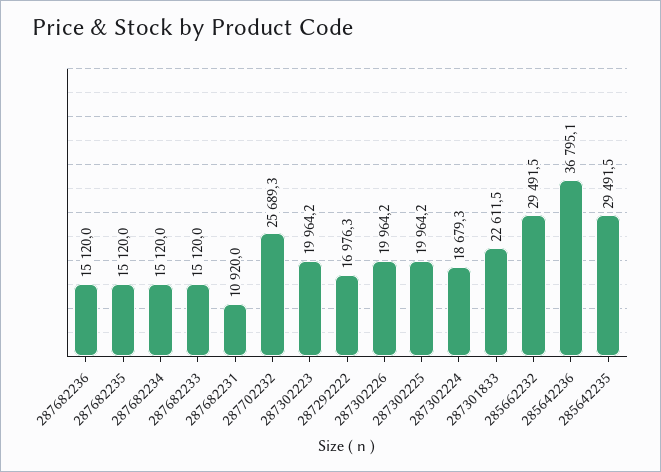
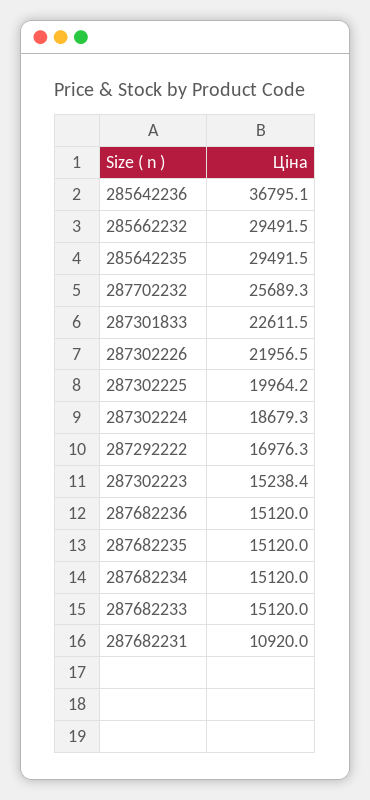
  {
    "287682236": 15120,
    "287682235": 15120,
    "287682234": 15120,
    "287682233": 15120,
    "287682231": 10920,
    "287702232": 25689.3,
-   "287302223": 19964.2,
+   "287302223": 15238.4,
    "287292222": 16976.3,
-   "287302226": 19964.2,
+   "287302226": 21956.5,
    "287302225": 19964.2,
    "287302224": 18679.3,
    "287301833": 22611.5,
    "285662232": 29491.5,
    "285642236": 36795.1,
    "285642235": 29491.5
  }

